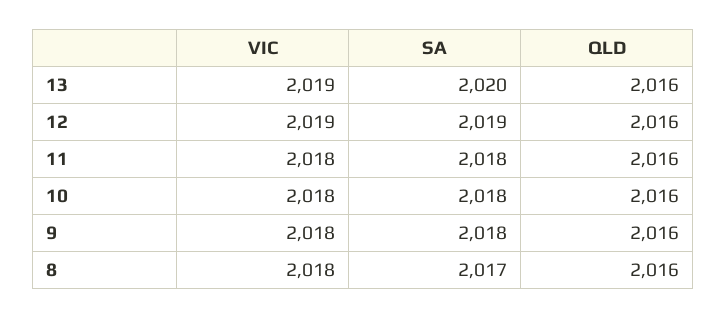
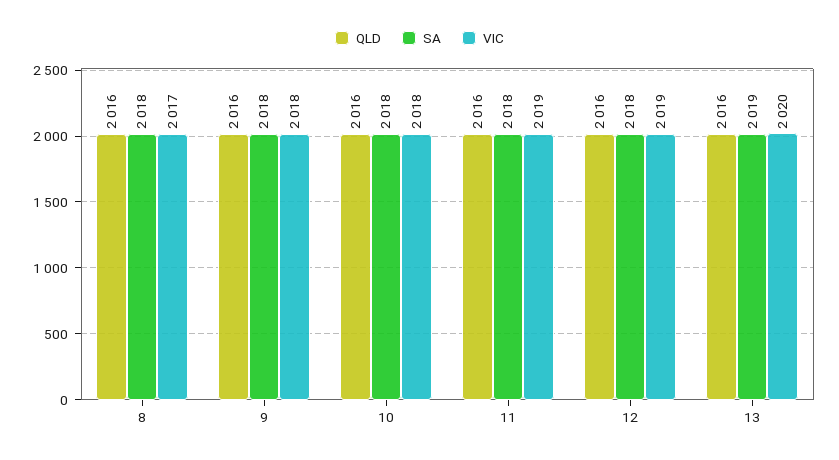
  {
    "VIC": {
-     "13": 2019,
+     "13": 2020,
      "12": 2019,
-     "11": 2018,
+     "11": 2019,
      "10": 2018,
      "9": 2018,
-     "8": 2018
+     "8": 2017
    },
    "SA": {
-     "13": 2020,
+     "13": 2019,
-     "12": 2019,
+     "12": 2018,
      "11": 2018,
      "10": 2018,
      "9": 2018,
-     "8": 2017
+     "8": 2018
    },
    "QLD": {
      "13": 2016,
      "12": 2016,
      "11": 2016,
      "10": 2016,
      "9": 2016,
      "8": 2016
    }
  }

